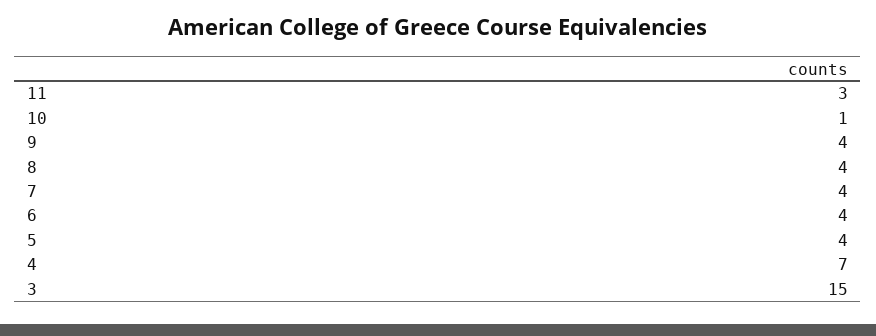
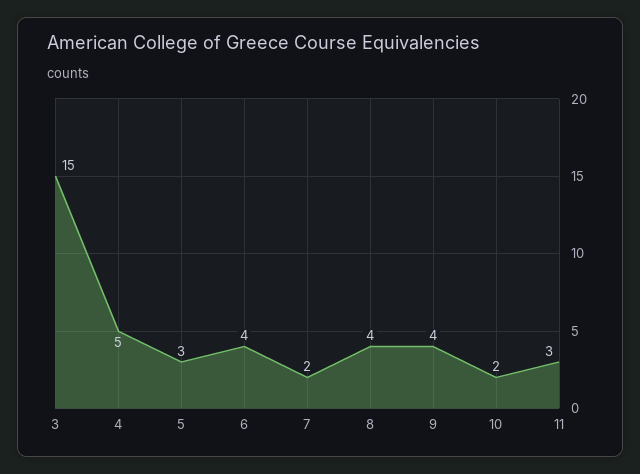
  {
    "11": 3,
-   "10": 1,
+   "10": 2,
    "9": 4,
    "8": 4,
-   "7": 4,
+   "7": 2,
    "6": 4,
-   "5": 4,
+   "5": 3,
-   "4": 7,
+   "4": 5,
    "3": 15
  }

